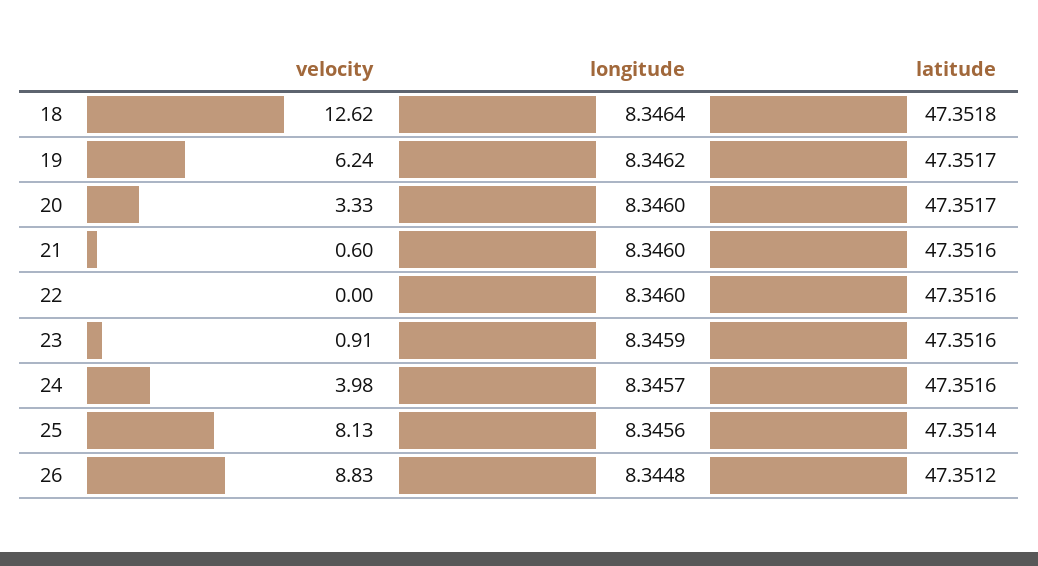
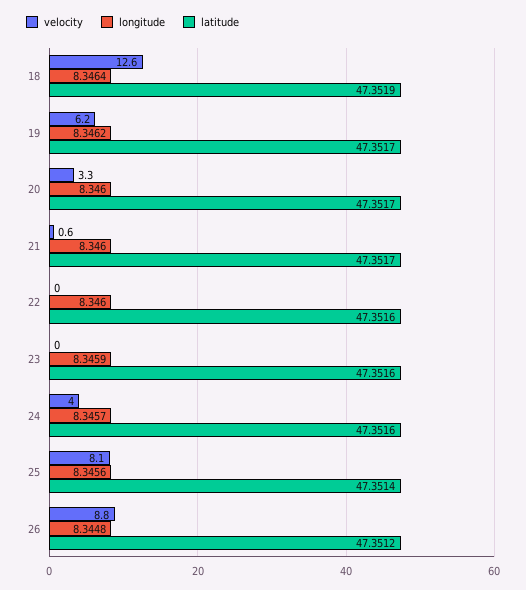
  {
    "velocity": {
      "18": 12.62,
      "19": 6.24,
      "20": 3.33,
      "21": 0.6,
      "22": 0,
-     "23": 0.91,
+     "23": 0,
      "24": 3.98,
      "25": 8.13,
      "26": 8.83
    },
    "longitude": {
      "18": 8.3464,
      "19": 8.3462,
      "20": 8.346,
      "21": 8.346,
      "22": 8.346,
      "23": 8.3459,
      "24": 8.3457,
      "25": 8.3456,
      "26": 8.3448
    },
    "latitude": {
-     "18": 47.3518,
+     "18": 47.3519,
      "19": 47.3517,
      "20": 47.3517,
-     "21": 47.3516,
+     "21": 47.3517,
      "22": 47.3516,
      "23": 47.3516,
      "24": 47.3516,
      "25": 47.3514,
      "26": 47.3512
    }
  }

